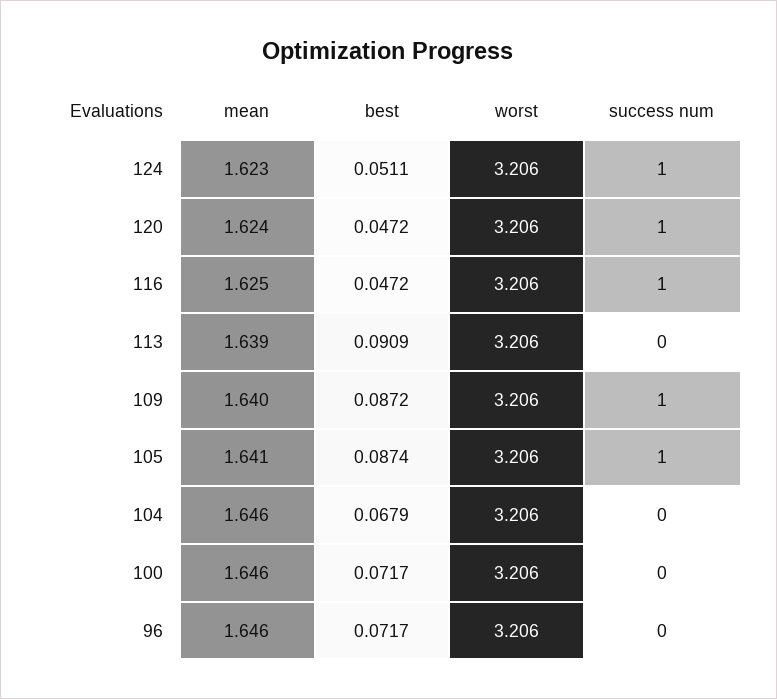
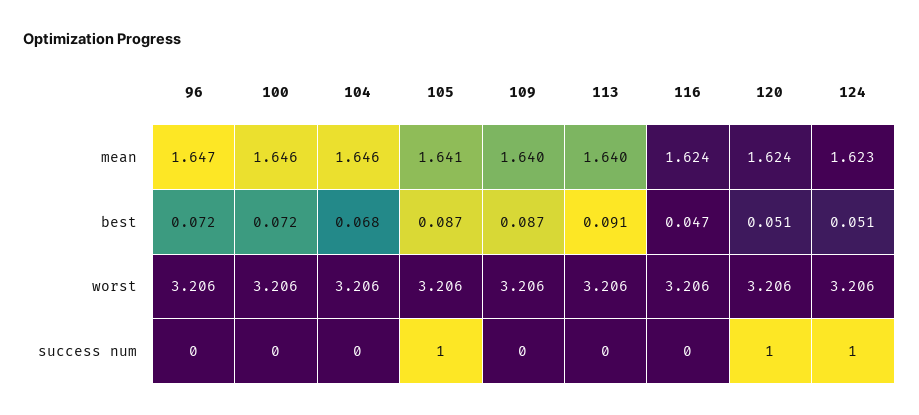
  {
    "mean": {
      "124": 1.623,
      "120": 1.624,
-     "116": 1.625,
+     "116": 1.624,
-     "113": 1.639,
+     "113": 1.64,
      "109": 1.64,
      "105": 1.641,
      "104": 1.646,
      "100": 1.646,
-     "96": 1.646
+     "96": 1.647
    },
    "best": {
      "124": 0.0511,
-     "120": 0.0472,
+     "120": 0.051,
      "116": 0.0472,
      "113": 0.0909,
      "109": 0.0872,
      "105": 0.0874,
      "104": 0.0679,
      "100": 0.0717,
      "96": 0.0717
    },
    "worst": {
      "124": 3.206,
      "120": 3.206,
      "116": 3.206,
      "113": 3.206,
      "109": 3.206,
      "105": 3.206,
      "104": 3.206,
      "100": 3.206,
      "96": 3.206
    },
    "success num": {
      "124": 1,
      "120": 1,
-     "116": 1,
+     "116": 0,
      "113": 0,
-     "109": 1,
+     "109": 0,
      "105": 1,
      "104": 0,
      "100": 0,
      "96": 0
    }
  }

